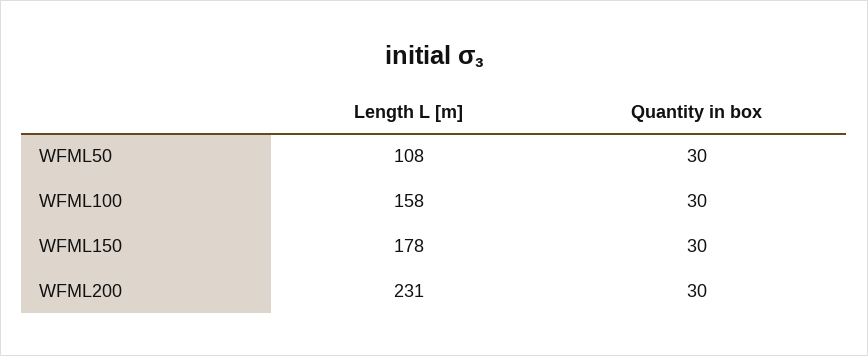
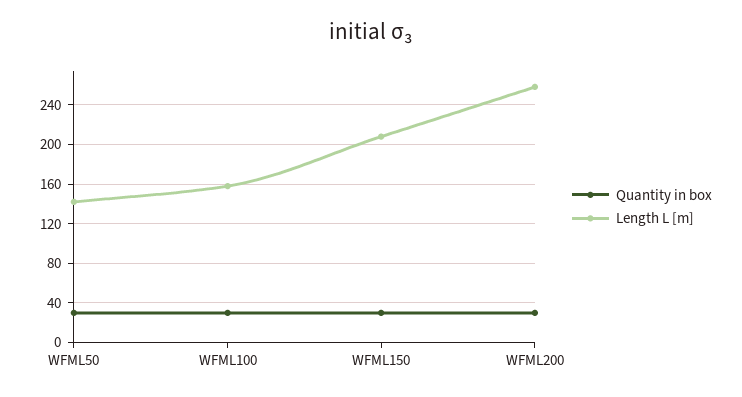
  {
    "Length L [m]": {
-     "WFML50": 108,
+     "WFML50": 140,
      "WFML100": 158,
-     "WFML150": 178,
+     "WFML150": 210,
-     "WFML200": 231
+     "WFML200": 260
    },
    "Quantity in box": {
      "WFML50": 30,
      "WFML100": 30,
      "WFML150": 30,
      "WFML200": 30
    }
  }

